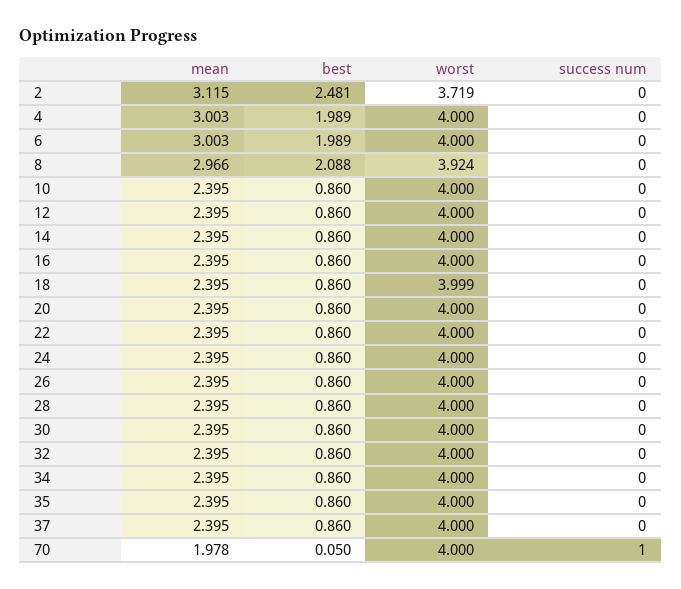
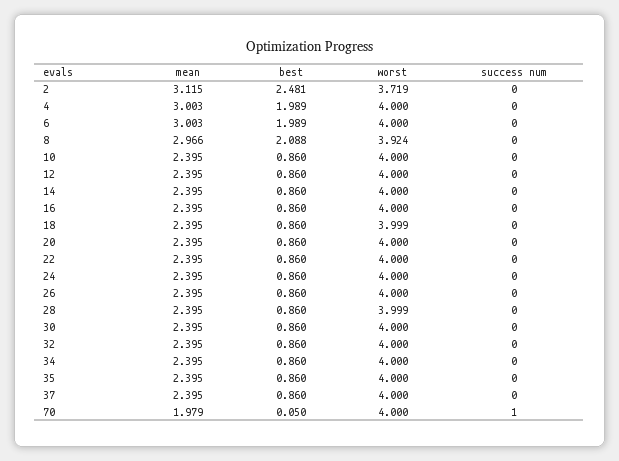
  {
    "mean": {
      "2": 3.115,
      "4": 3.003,
      "6": 3.003,
      "8": 2.966,
      "10": 2.395,
      "12": 2.395,
      "14": 2.395,
      "16": 2.395,
      "18": 2.395,
      "20": 2.395,
      "22": 2.395,
      "24": 2.395,
      "26": 2.395,
      "28": 2.395,
      "30": 2.395,
      "32": 2.395,
      "34": 2.395,
      "35": 2.395,
      "37": 2.395,
-     "70": 1.978
+     "70": 1.979
    },
    "best": {
      "2": 2.481,
      "4": 1.989,
      "6": 1.989,
      "8": 2.088,
      "10": 0.86,
      "12": 0.86,
      "14": 0.86,
      "16": 0.86,
      "18": 0.86,
      "20": 0.86,
      "22": 0.86,
      "24": 0.86,
      "26": 0.86,
      "28": 0.86,
      "30": 0.86,
      "32": 0.86,
      "34": 0.86,
      "35": 0.86,
      "37": 0.86,
      "70": 0.05
    },
    "worst": {
      "2": 3.719,
      "4": 4,
      "6": 4,
      "8": 3.924,
      "10": 4,
      "12": 4,
      "14": 4,
      "16": 4,
      "18": 3.999,
      "20": 4,
      "22": 4,
      "24": 4,
      "26": 4,
-     "28": 4,
+     "28": 3.999,
      "30": 4,
      "32": 4,
      "34": 4,
      "35": 4,
      "37": 4,
      "70": 4
    },
    "success num": {
      "2": 0,
      "4": 0,
      "6": 0,
      "8": 0,
      "10": 0,
      "12": 0,
      "14": 0,
      "16": 0,
      "18": 0,
      "20": 0,
      "22": 0,
      "24": 0,
      "26": 0,
      "28": 0,
      "30": 0,
      "32": 0,
      "34": 0,
      "35": 0,
      "37": 0,
      "70": 1
    }
  }

